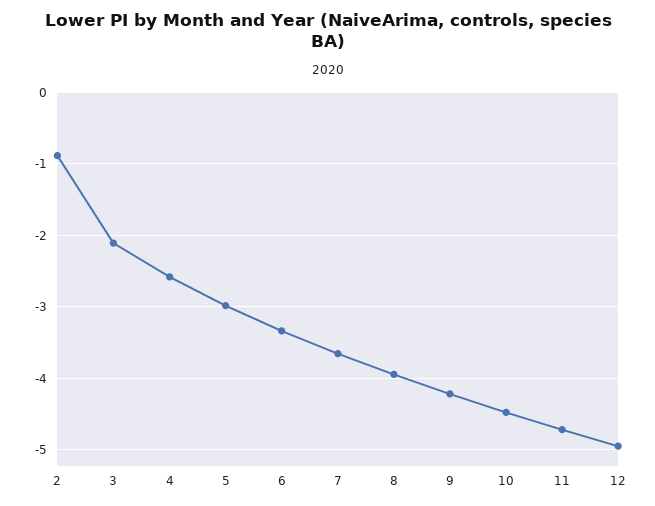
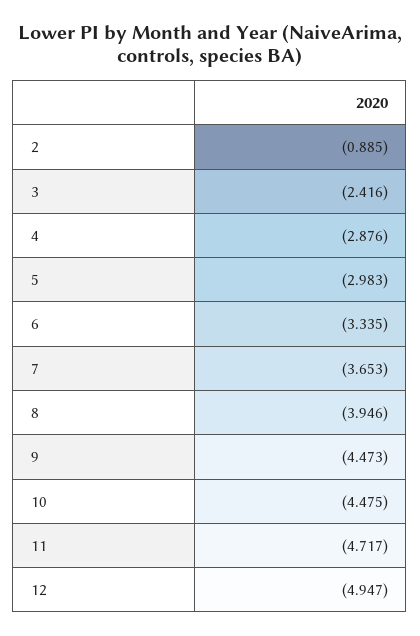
  {
    "2": -0.885,
-   "3": -2.1,
+   "3": -2.416,
-   "4": -2.6,
+   "4": -2.876,
    "5": -2.983,
    "6": -3.335,
    "7": -3.653,
    "8": -3.946,
-   "9": -4.2,
+   "9": -4.473,
    "10": -4.475,
    "11": -4.717,
    "12": -4.947
  }

